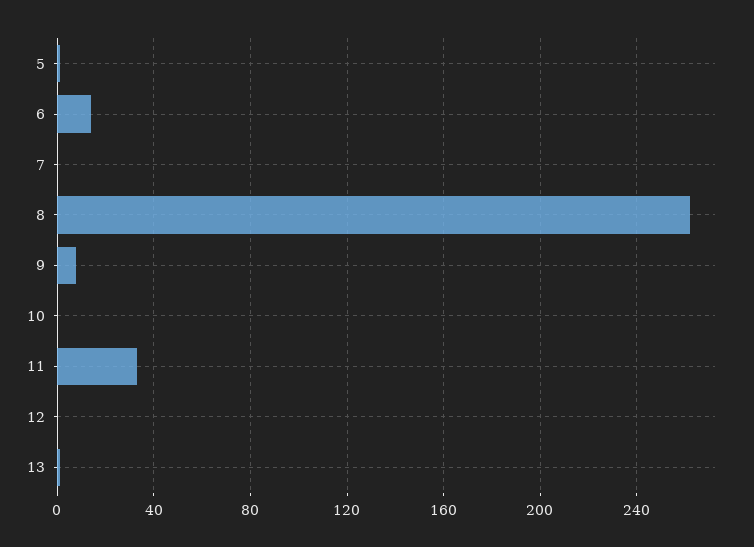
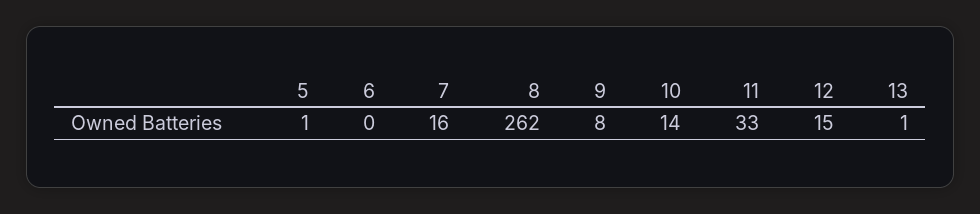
  {
    "5": 1,
-   "6": 15,
+   "6": 0,
-   "7": 0,
+   "7": 16,
    "8": 262,
    "9": 8,
-   "10": 0,
+   "10": 14,
    "11": 33,
-   "12": 0,
+   "12": 15,
    "13": 1
  }

